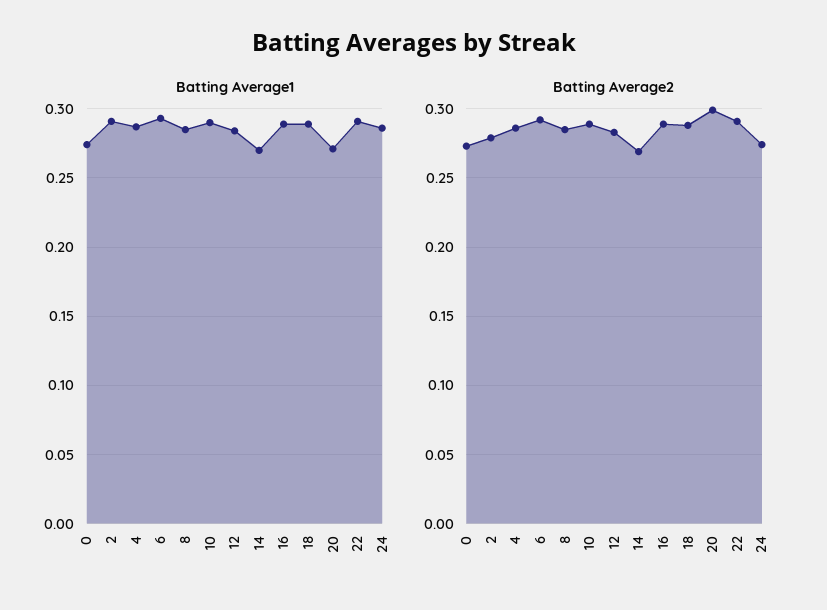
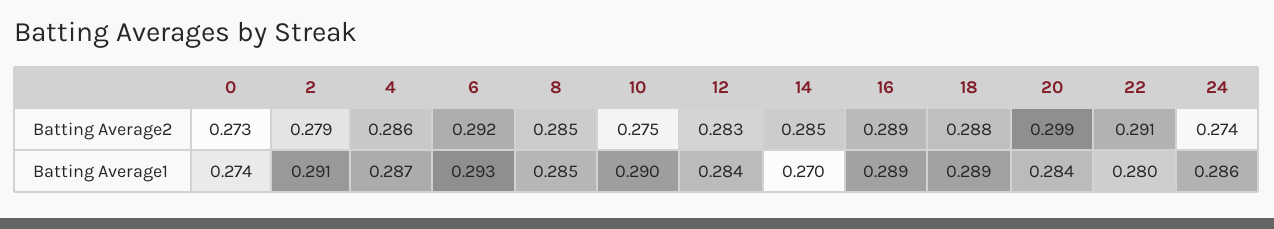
  {
    "Batting Average1": {
      "0": 0.274,
      "2": 0.291,
      "4": 0.287,
      "6": 0.293,
      "8": 0.285,
      "10": 0.29,
      "12": 0.284,
      "14": 0.27,
      "16": 0.289,
      "18": 0.289,
-     "20": 0.27,
+     "20": 0.284,
-     "22": 0.29,
+     "22": 0.28,
      "24": 0.286
    },
    "Batting Average2": {
      "0": 0.273,
      "2": 0.279,
      "4": 0.286,
      "6": 0.292,
      "8": 0.285,
-     "10": 0.29,
+     "10": 0.275,
      "12": 0.283,
-     "14": 0.27,
+     "14": 0.285,
      "16": 0.289,
      "18": 0.288,
      "20": 0.299,
      "22": 0.291,
      "24": 0.274
    }
  }

